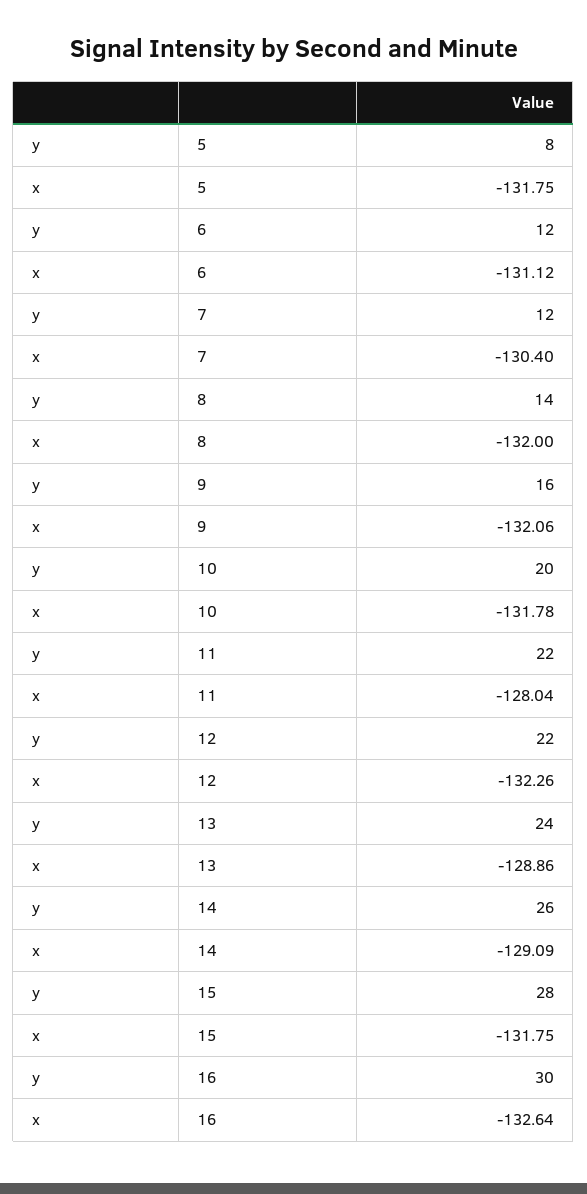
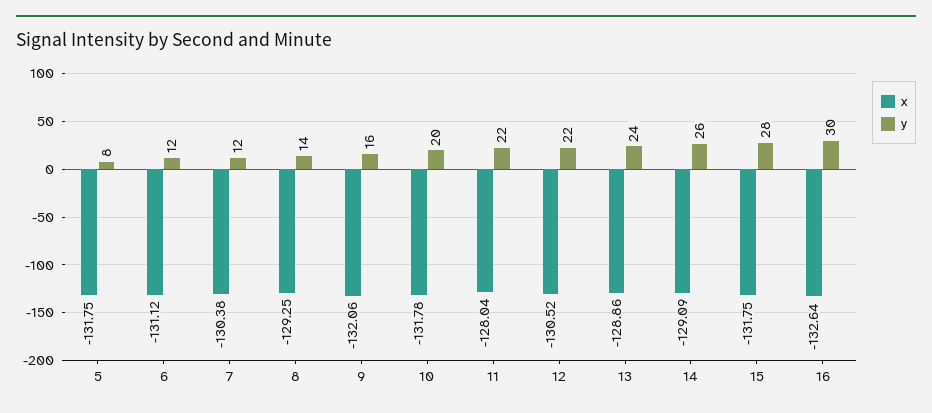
  {
    "y": {
      "5": 8,
      "6": 12,
      "7": 12,
      "8": 14,
      "9": 16,
      "10": 20,
      "11": 22,
      "12": 22,
      "13": 24,
      "14": 26,
      "15": 28,
      "16": 30
    },
    "x": {
      "5": -131.75,
      "6": -131.12,
-     "7": -130.4,
+     "7": -130.38,
-     "8": -132,
+     "8": -129.25,
      "9": -132.06,
      "10": -131.78,
      "11": -128.04,
-     "12": -132.26,
+     "12": -130.52,
      "13": -128.86,
      "14": -129.09,
      "15": -131.75,
      "16": -132.64
    }
  }

